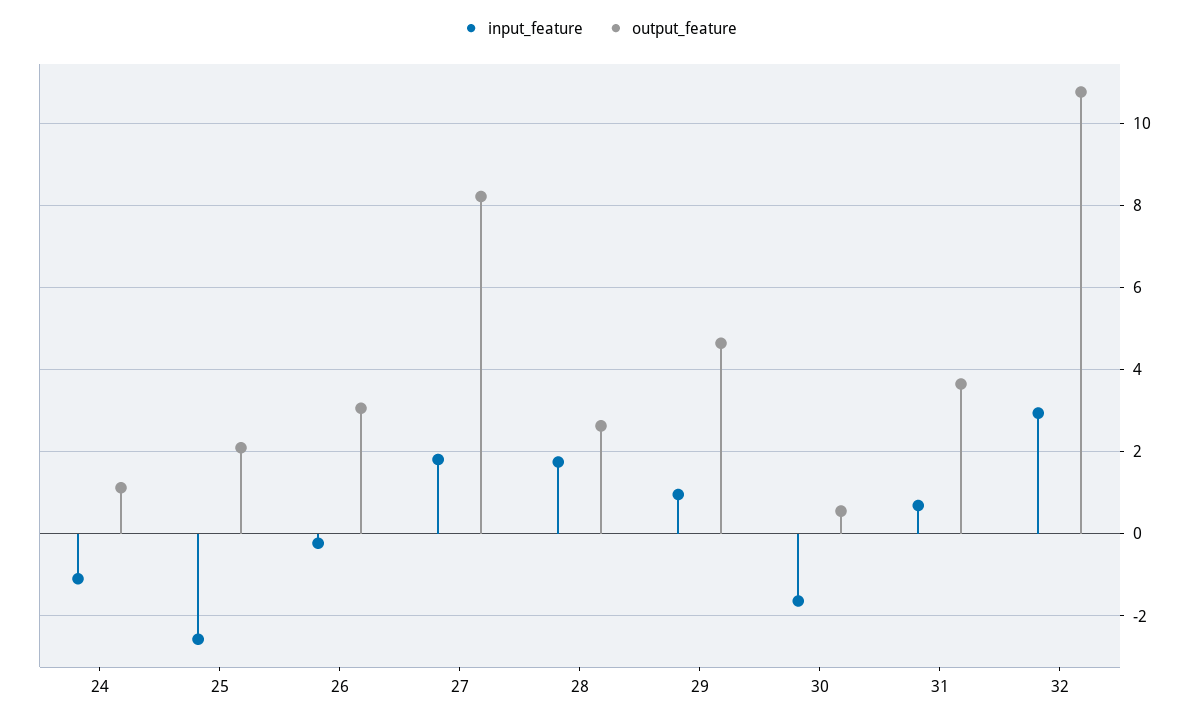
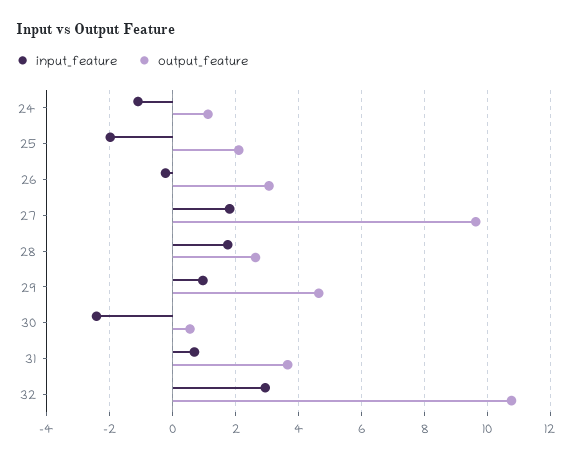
  {
    "input_feature": {
      "24": -1,
-     "25": -2.6,
+     "25": -2,
      "26": -0.2,
      "27": 1.8,
      "28": 1.8,
      "29": 1,
-     "30": -1.6,
+     "30": -2.4,
      "31": 0.6,
      "32": 3
    },
    "output_feature": {
      "24": 1.2,
      "25": 2,
      "26": 3,
-     "27": 8.2,
+     "27": 9.6,
      "28": 2.6,
      "29": 4.6,
      "30": 0.6,
      "31": 3.6,
      "32": 10.8
    }
  }

